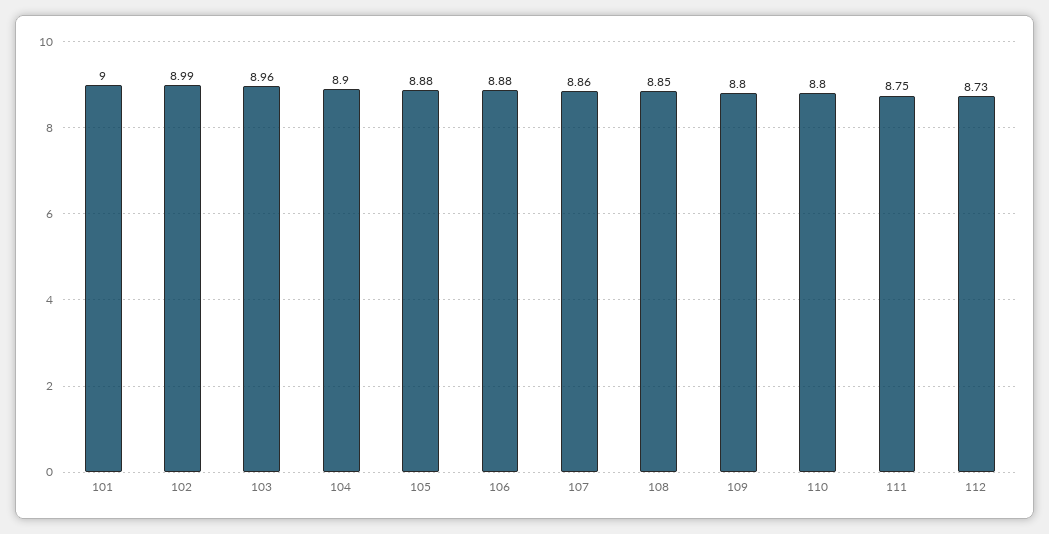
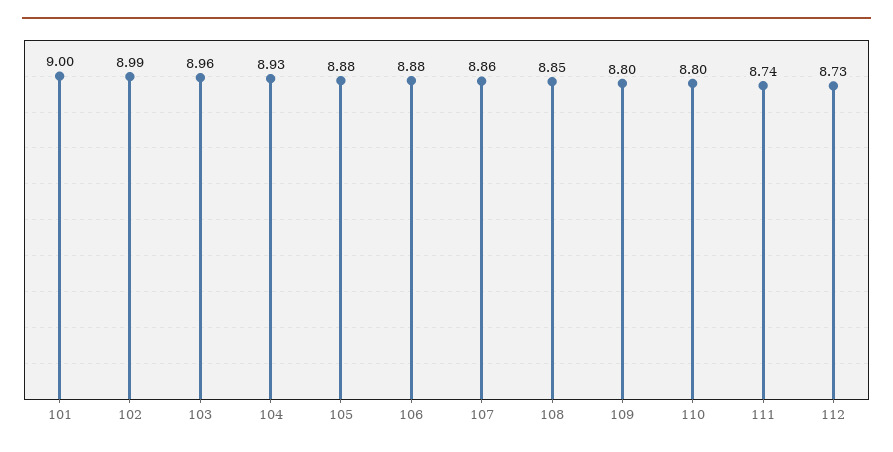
  {
    "101": 9,
    "102": 8.99,
    "103": 8.96,
-   "104": 8.9,
+   "104": 8.93,
    "105": 8.88,
    "106": 8.88,
    "107": 8.86,
    "108": 8.85,
    "109": 8.8,
    "110": 8.8,
-   "111": 8.75,
+   "111": 8.74,
    "112": 8.73
  }

